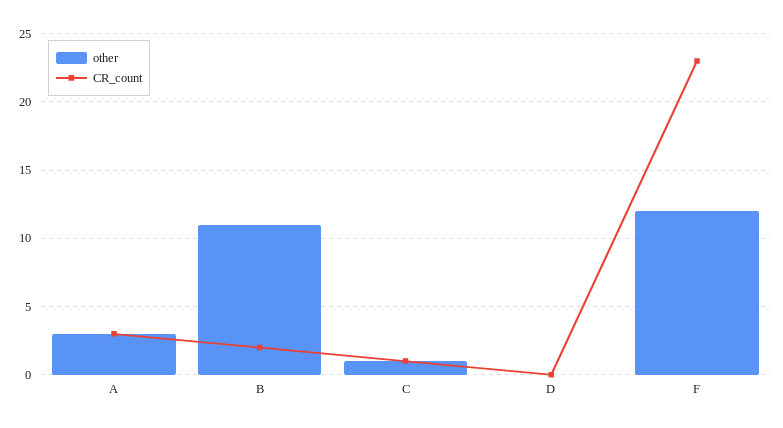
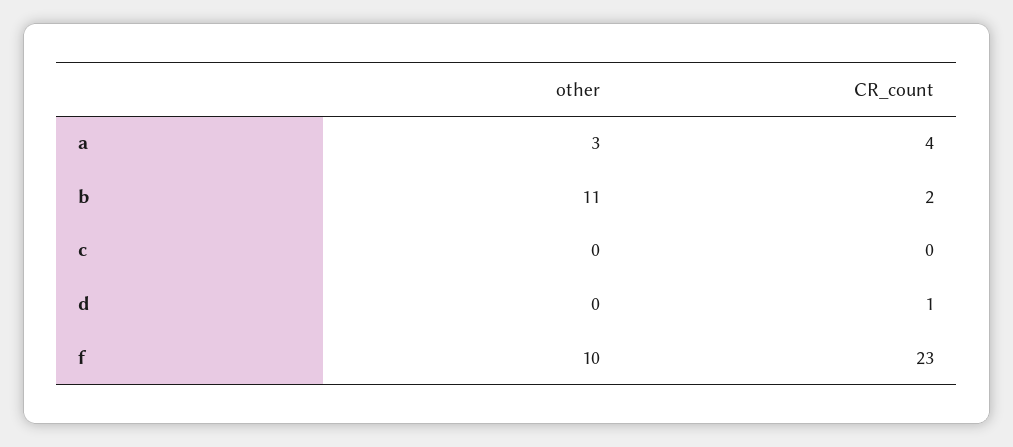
  {
    "other": {
      "A": 3,
      "B": 11,
-     "C": 1,
+     "C": 0,
      "D": 0,
-     "F": 12
+     "F": 10
    },
    "CR_count": {
-     "A": 3,
+     "A": 4,
      "B": 2,
-     "C": 1,
+     "C": 0,
-     "D": 0,
+     "D": 1,
      "F": 23
    }
  }

